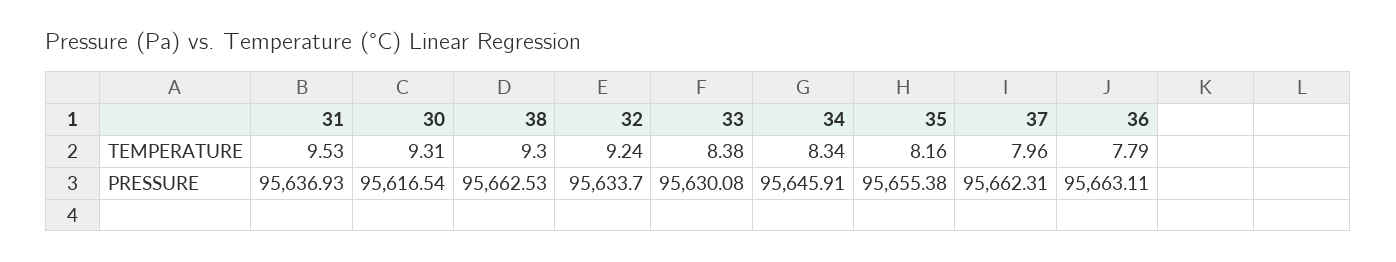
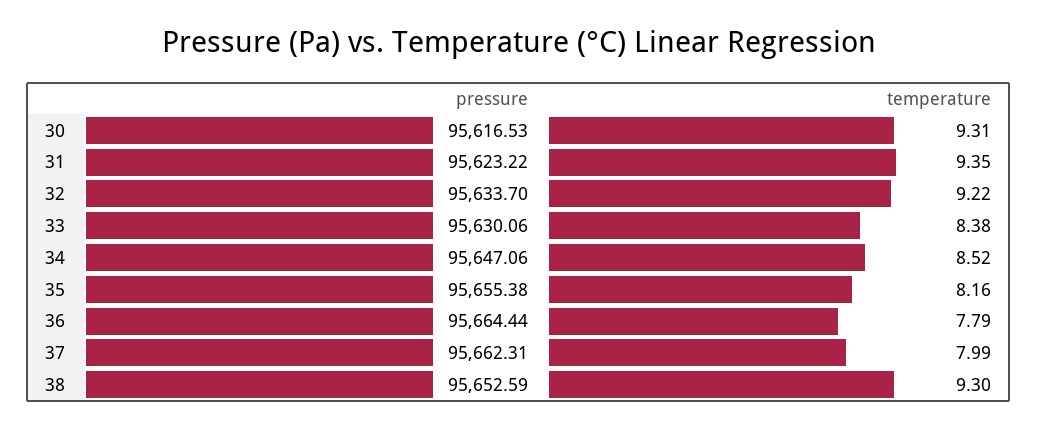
  {
    "31": {
-     "TEMPERATURE": 9.53,
+     "TEMPERATURE": 9.35,
-     "PRESSURE": 95636.93
+     "PRESSURE": 95623.22
    },
    "30": {
      "TEMPERATURE": 9.31,
-     "PRESSURE": 95616.54
+     "PRESSURE": 95616.53
    },
    "38": {
      "TEMPERATURE": 9.3,
-     "PRESSURE": 95662.53
+     "PRESSURE": 95652.59
    },
    "32": {
-     "TEMPERATURE": 9.24,
+     "TEMPERATURE": 9.22,
      "PRESSURE": 95633.7
    },
    "33": {
      "TEMPERATURE": 8.38,
-     "PRESSURE": 95630.08
+     "PRESSURE": 95630.06
    },
    "34": {
-     "TEMPERATURE": 8.34,
+     "TEMPERATURE": 8.52,
-     "PRESSURE": 95645.91
+     "PRESSURE": 95647.06
    },
    "35": {
      "TEMPERATURE": 8.16,
      "PRESSURE": 95655.38
    },
    "37": {
-     "TEMPERATURE": 7.96,
+     "TEMPERATURE": 7.99,
      "PRESSURE": 95662.31
    },
    "36": {
      "TEMPERATURE": 7.79,
-     "PRESSURE": 95663.11
+     "PRESSURE": 95664.44
    }
  }

